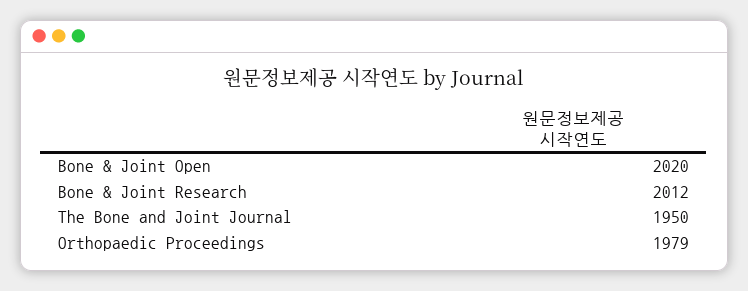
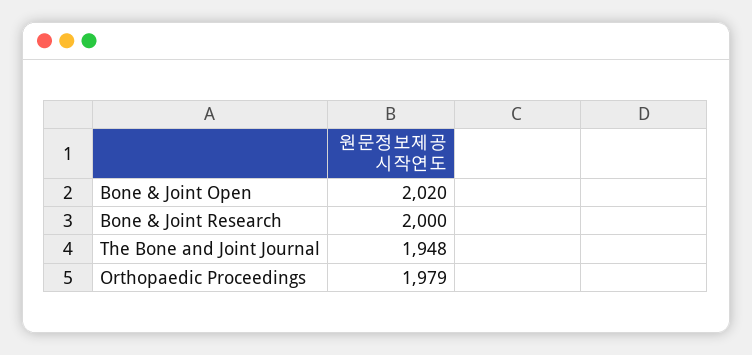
  {
    "Bone & Joint Open": 2020,
-   "Bone & Joint Research": 2012,
+   "Bone & Joint Research": 2000,
-   "The Bone and Joint Journal": 1950,
+   "The Bone and Joint Journal": 1948,
    "Orthopaedic Proceedings": 1979
  }

